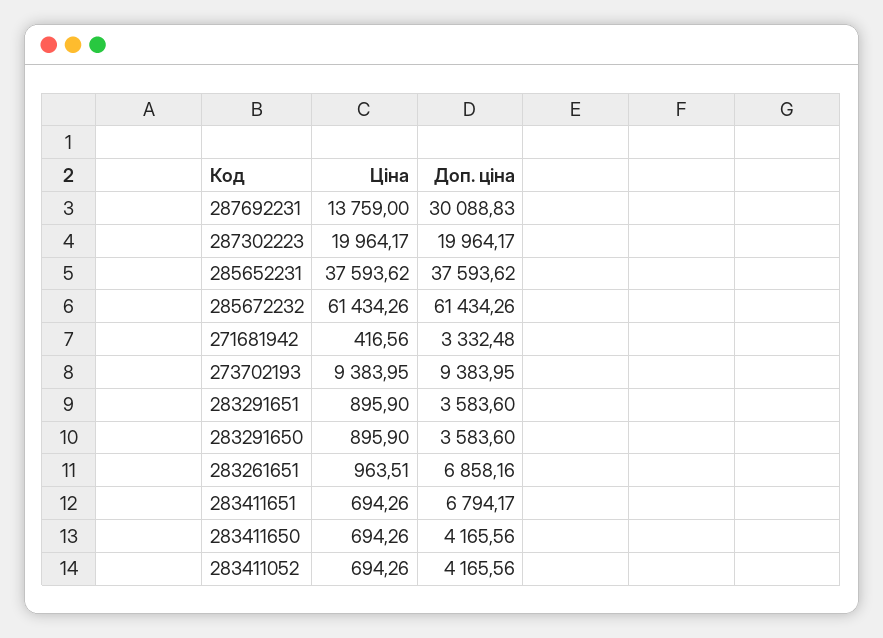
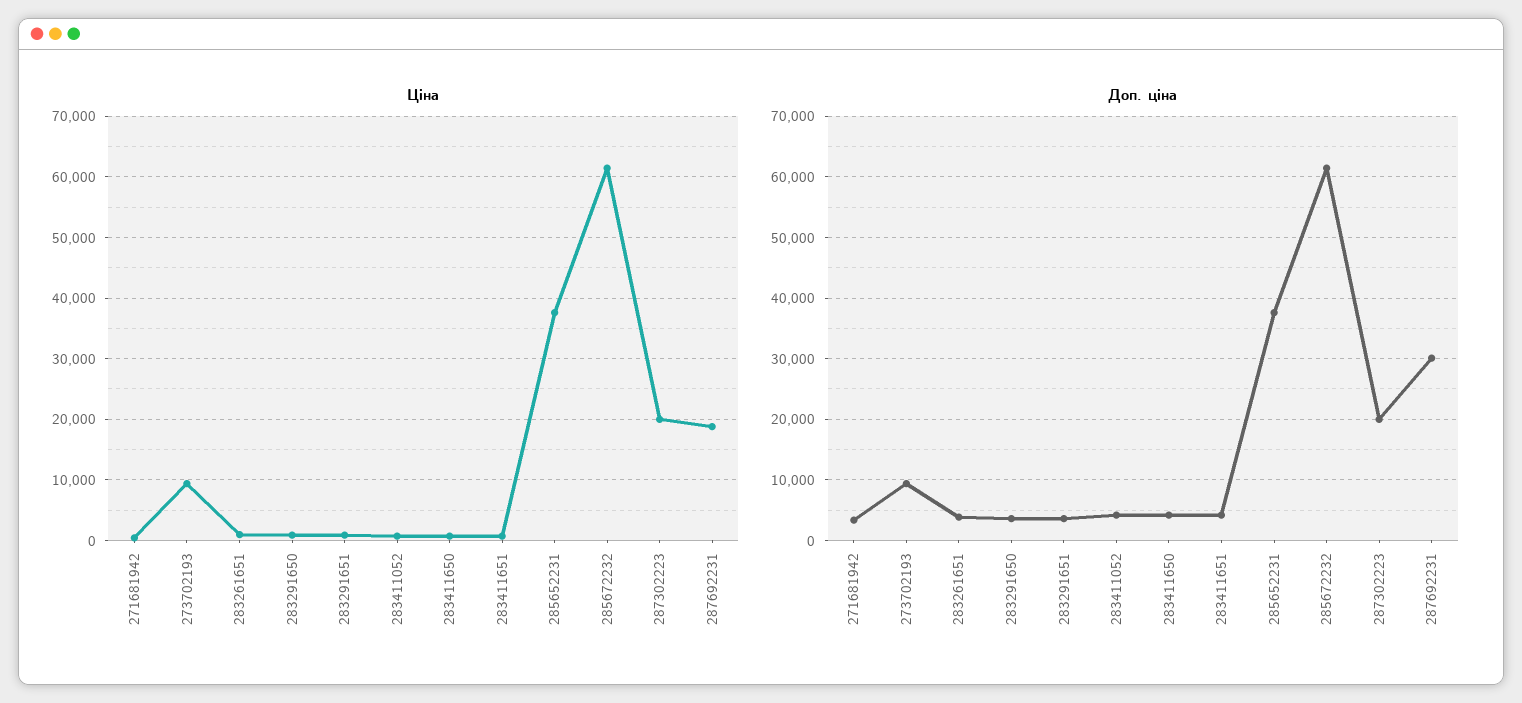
  {
    "Ціна": {
-     "287692231": 13759,
+     "287692231": 19000,
      "287302223": 19964.17,
      "285652231": 37593.62,
      "285672232": 61434.26,
      "271681942": 416.56,
      "273702193": 9383.95,
      "283291651": 895.9,
      "283291650": 895.9,
      "283261651": 963.51,
      "283411651": 694.26,
      "283411650": 694.26,
      "283411052": 694.26
    },
    "Доп. ціна": {
      "287692231": 30088.83,
      "287302223": 19964.17,
      "285652231": 37593.62,
      "285672232": 61434.26,
      "271681942": 3332.48,
      "273702193": 9383.95,
      "283291651": 3583.6,
      "283291650": 3583.6,
-     "283261651": 6858.16,
+     "283261651": 4000,
-     "283411651": 6794.17,
+     "283411651": 4000,
      "283411650": 4165.56,
      "283411052": 4165.56
    }
  }

